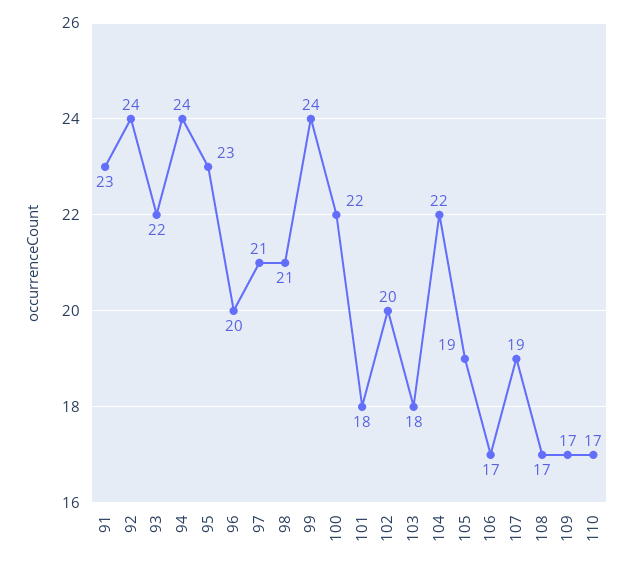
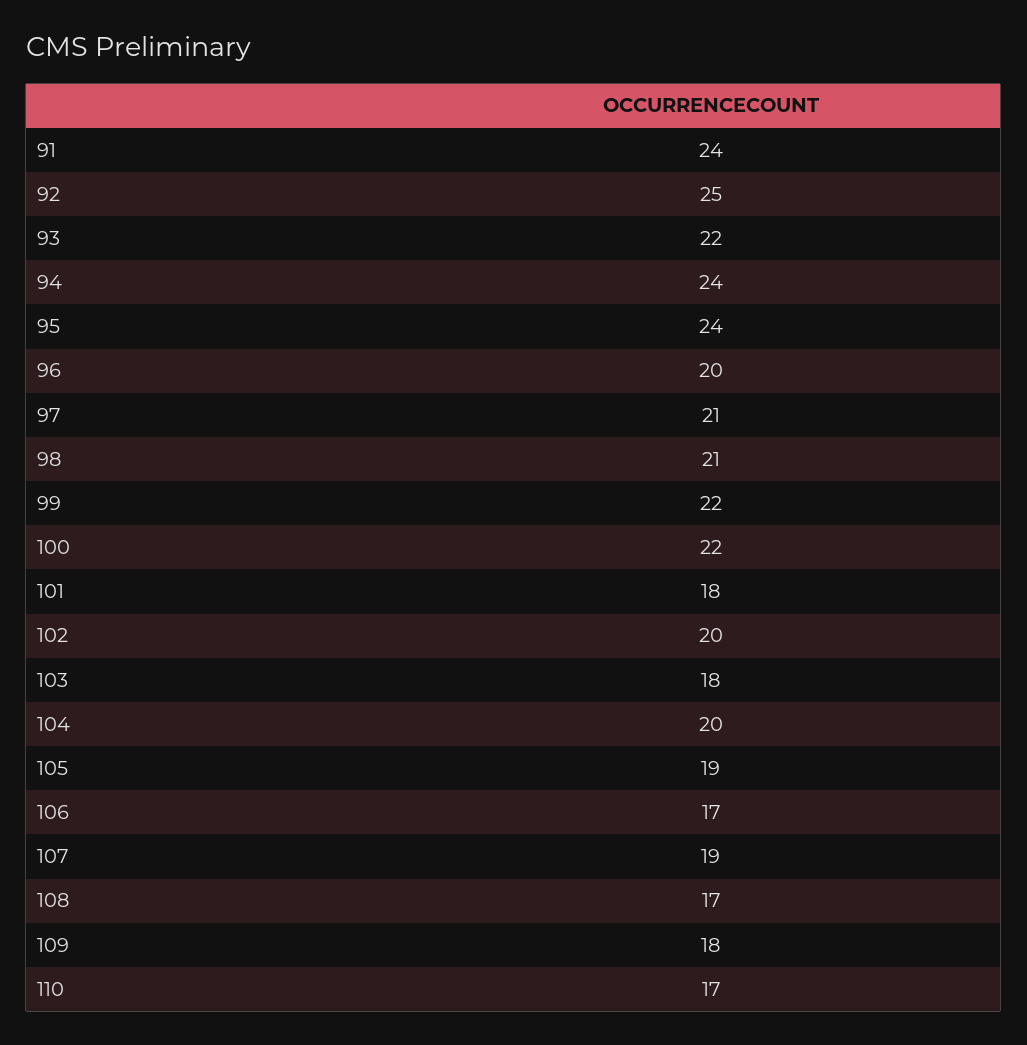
  {
-   "91": 23,
+   "91": 24,
-   "92": 24,
+   "92": 25,
    "93": 22,
    "94": 24,
-   "95": 23,
+   "95": 24,
    "96": 20,
    "97": 21,
    "98": 21,
-   "99": 24,
+   "99": 22,
    "100": 22,
    "101": 18,
    "102": 20,
    "103": 18,
-   "104": 22,
+   "104": 20,
    "105": 19,
    "106": 17,
    "107": 19,
    "108": 17,
-   "109": 17,
+   "109": 18,
    "110": 17
  }

